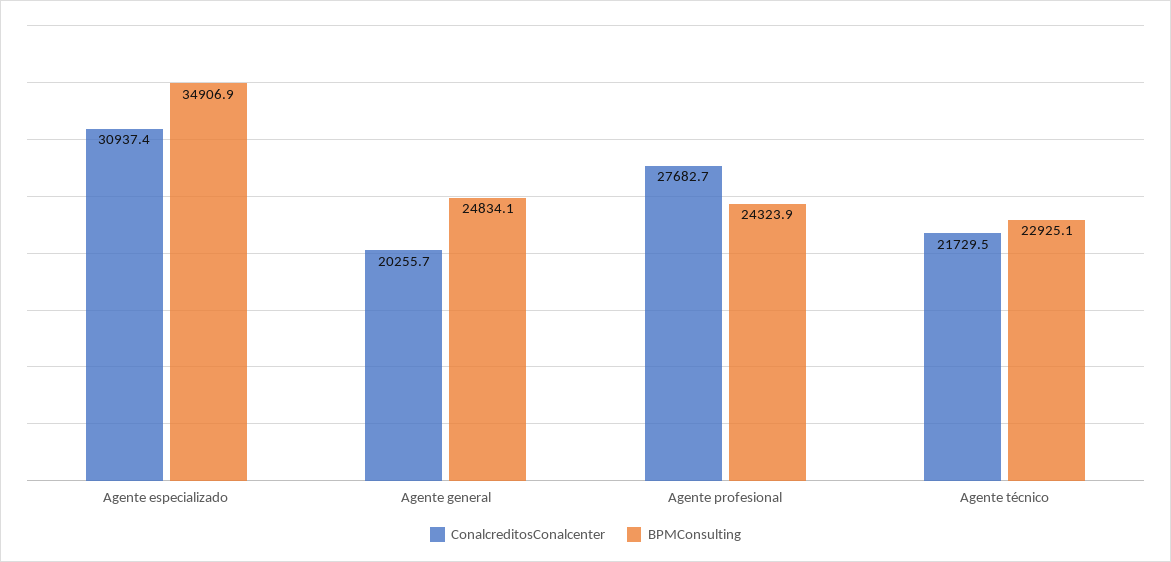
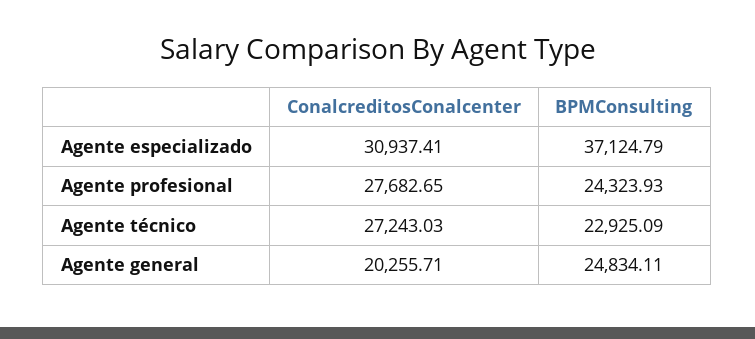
  {
    "ConalcreditosConalcenter": {
      "Agente especializado": 30937.41,
      "Agente general": 20255.71,
      "Agente profesional": 27682.65,
-     "Agente técnico": 21729.5
+     "Agente técnico": 27243.03
    },
    "BPMConsulting": {
-     "Agente especializado": 34906.9,
+     "Agente especializado": 37124.79,
      "Agente general": 24834.11,
      "Agente profesional": 24323.93,
      "Agente técnico": 22925.09
    }
  }

